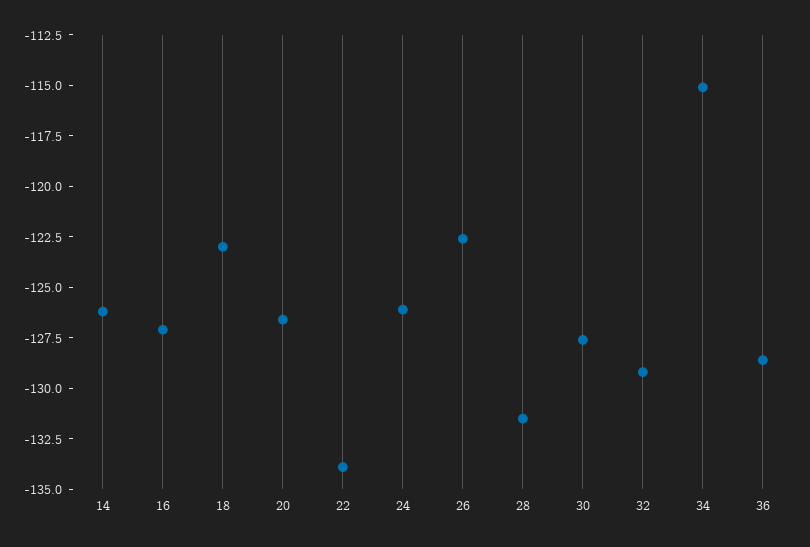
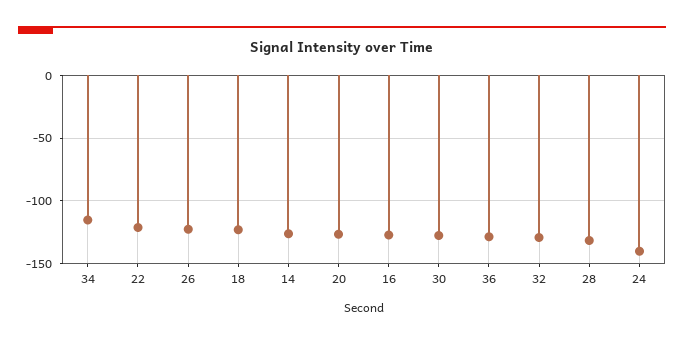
  {
    "14": -126,
    "16": -127,
    "18": -123,
    "20": -126.5,
-   "22": -134,
+   "22": -120,
-   "24": -126,
+   "24": -140,
    "26": -122.5,
    "28": -131.5,
    "30": -127.5,
    "32": -129,
    "34": -115,
    "36": -128.5
  }

